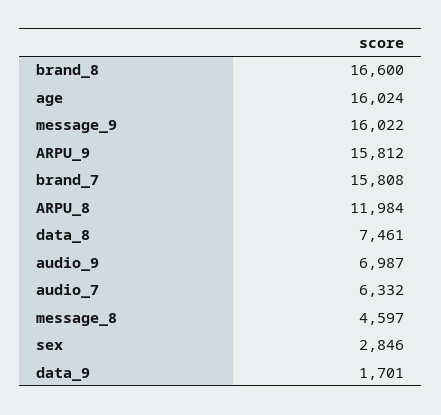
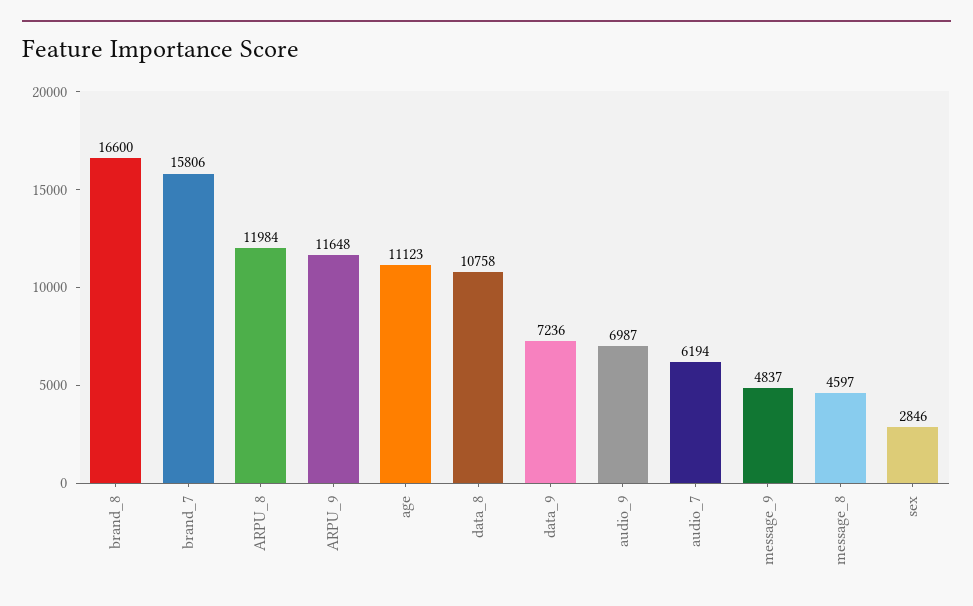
  {
    "brand_8": 16600,
-   "age": 16024,
+   "age": 11123,
-   "message_9": 16022,
+   "message_9": 4837,
-   "ARPU_9": 15812,
+   "ARPU_9": 11648,
-   "brand_7": 15808,
+   "brand_7": 15806,
    "ARPU_8": 11984,
-   "data_8": 7461,
+   "data_8": 10758,
    "audio_9": 6987,
-   "audio_7": 6332,
+   "audio_7": 6194,
    "message_8": 4597,
    "sex": 2846,
-   "data_9": 1701
+   "data_9": 7236
  }

